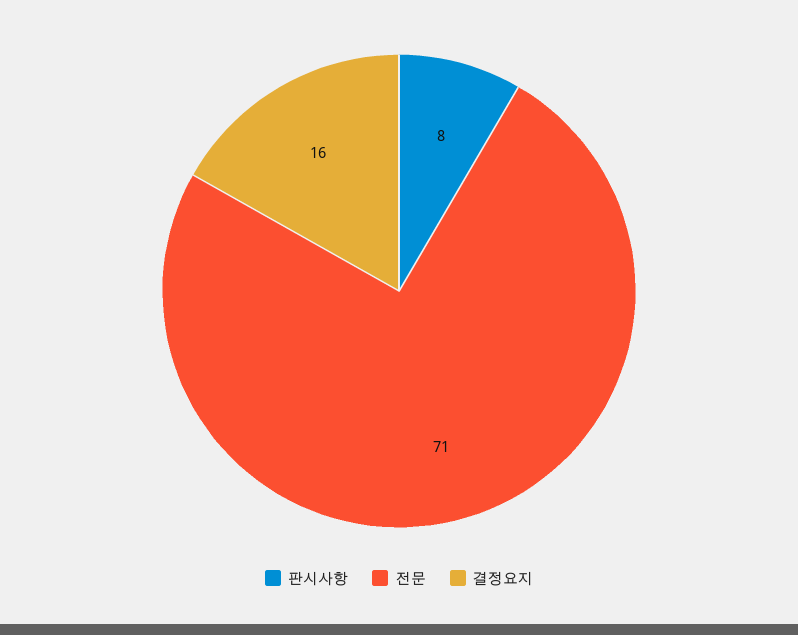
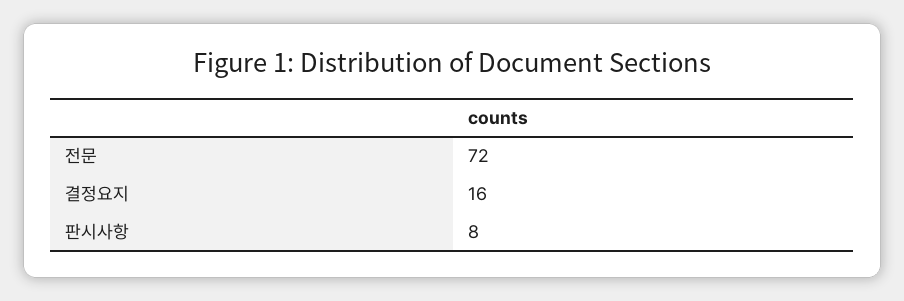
  {
    "판시사항": 8,
-   "전문": 71,
+   "전문": 72,
    "결정요지": 16
  }

